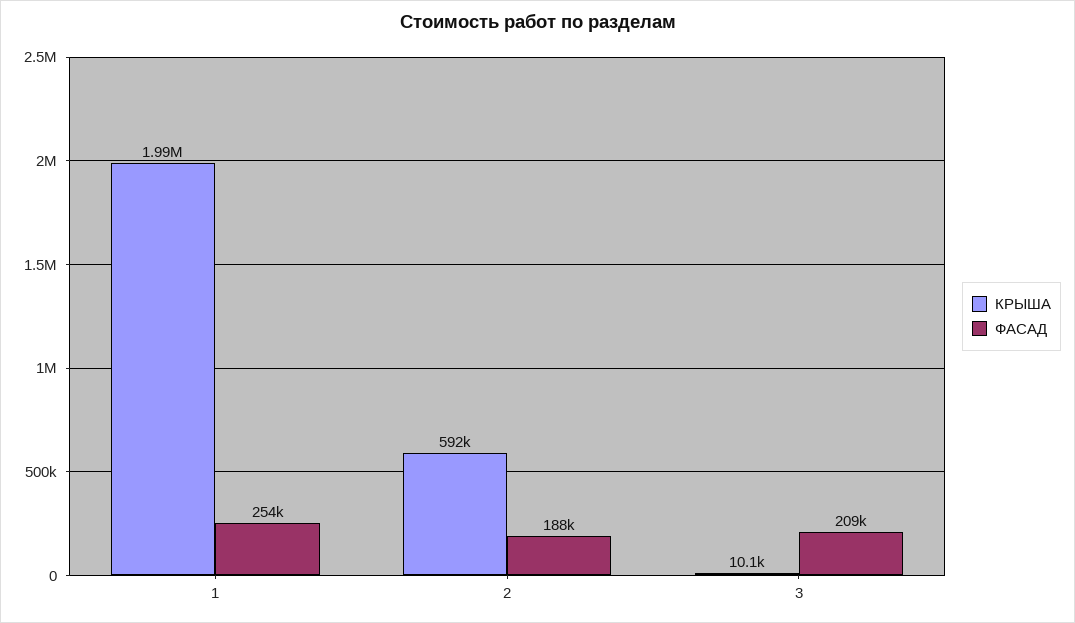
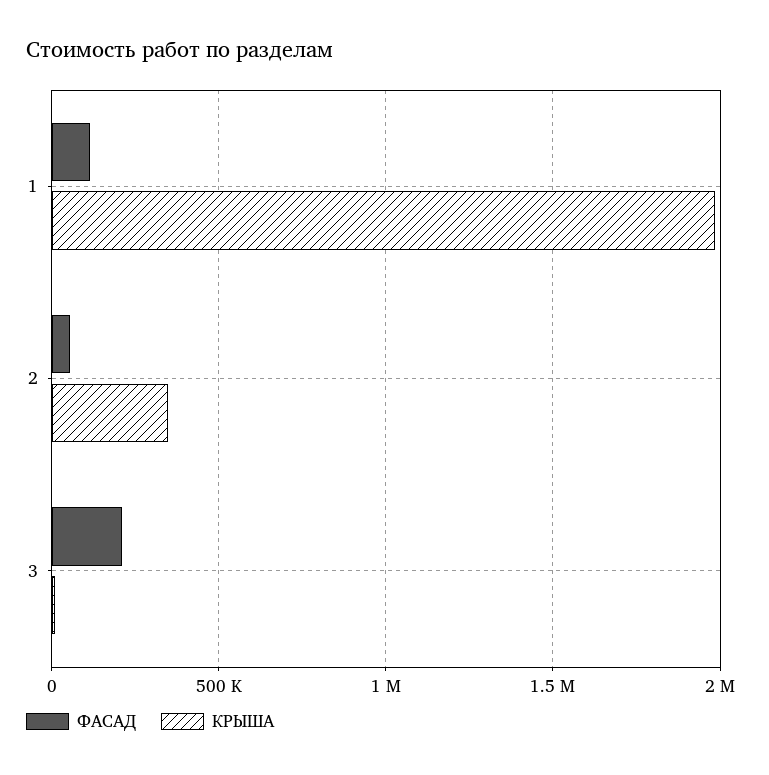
  {
    "КРЫША": {
      "1": 1990000,
-     "2": 592000,
+     "2": 350000,
      "3": 10100
    },
    "ФАСАД": {
-     "1": 254000,
+     "1": 100000,
-     "2": 188000,
+     "2": 50000,
      "3": 209000
    }
  }

